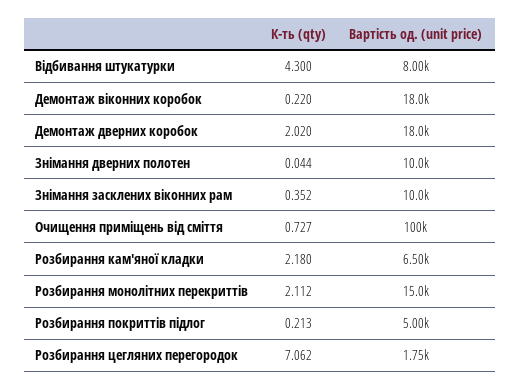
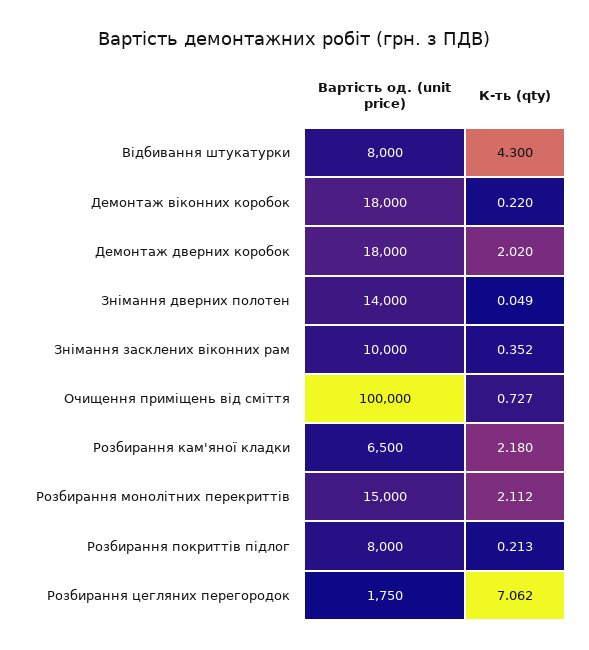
  {
    "К-ть (qty)": {
      "Відбивання штукатурки": 4.3,
      "Демонтаж віконних коробок": 0.22,
      "Демонтаж дверних коробок": 2.02,
-     "Знімання дверних полотен": 0.044,
+     "Знімання дверних полотен": 0.049,
      "Знімання засклених віконних рам": 0.352,
      "Очищення приміщень від сміття": 0.727,
      "Розбирання кам'яної кладки": 2.18,
      "Розбирання монолітних перекриттів": 2.112,
      "Розбирання покриттів підлог": 0.213,
      "Розбирання цегляних перегородок": 7.062
    },
    "Вартість од. (unit price)": {
      "Відбивання штукатурки": 8000,
      "Демонтаж віконних коробок": 18000,
      "Демонтаж дверних коробок": 18000,
-     "Знімання дверних полотен": 10000,
+     "Знімання дверних полотен": 14000,
      "Знімання засклених віконних рам": 10000,
      "Очищення приміщень від сміття": 100000,
      "Розбирання кам'яної кладки": 6500,
      "Розбирання монолітних перекриттів": 15000,
-     "Розбирання покриттів підлог": 5000,
+     "Розбирання покриттів підлог": 8000,
      "Розбирання цегляних перегородок": 1750
    }
  }

